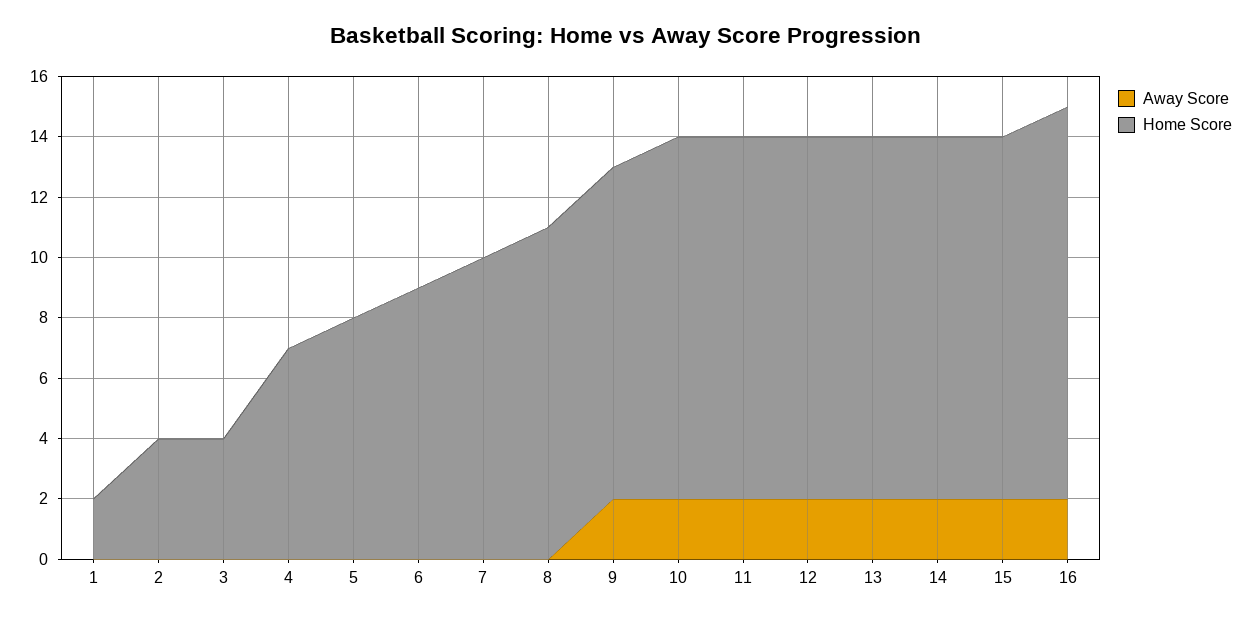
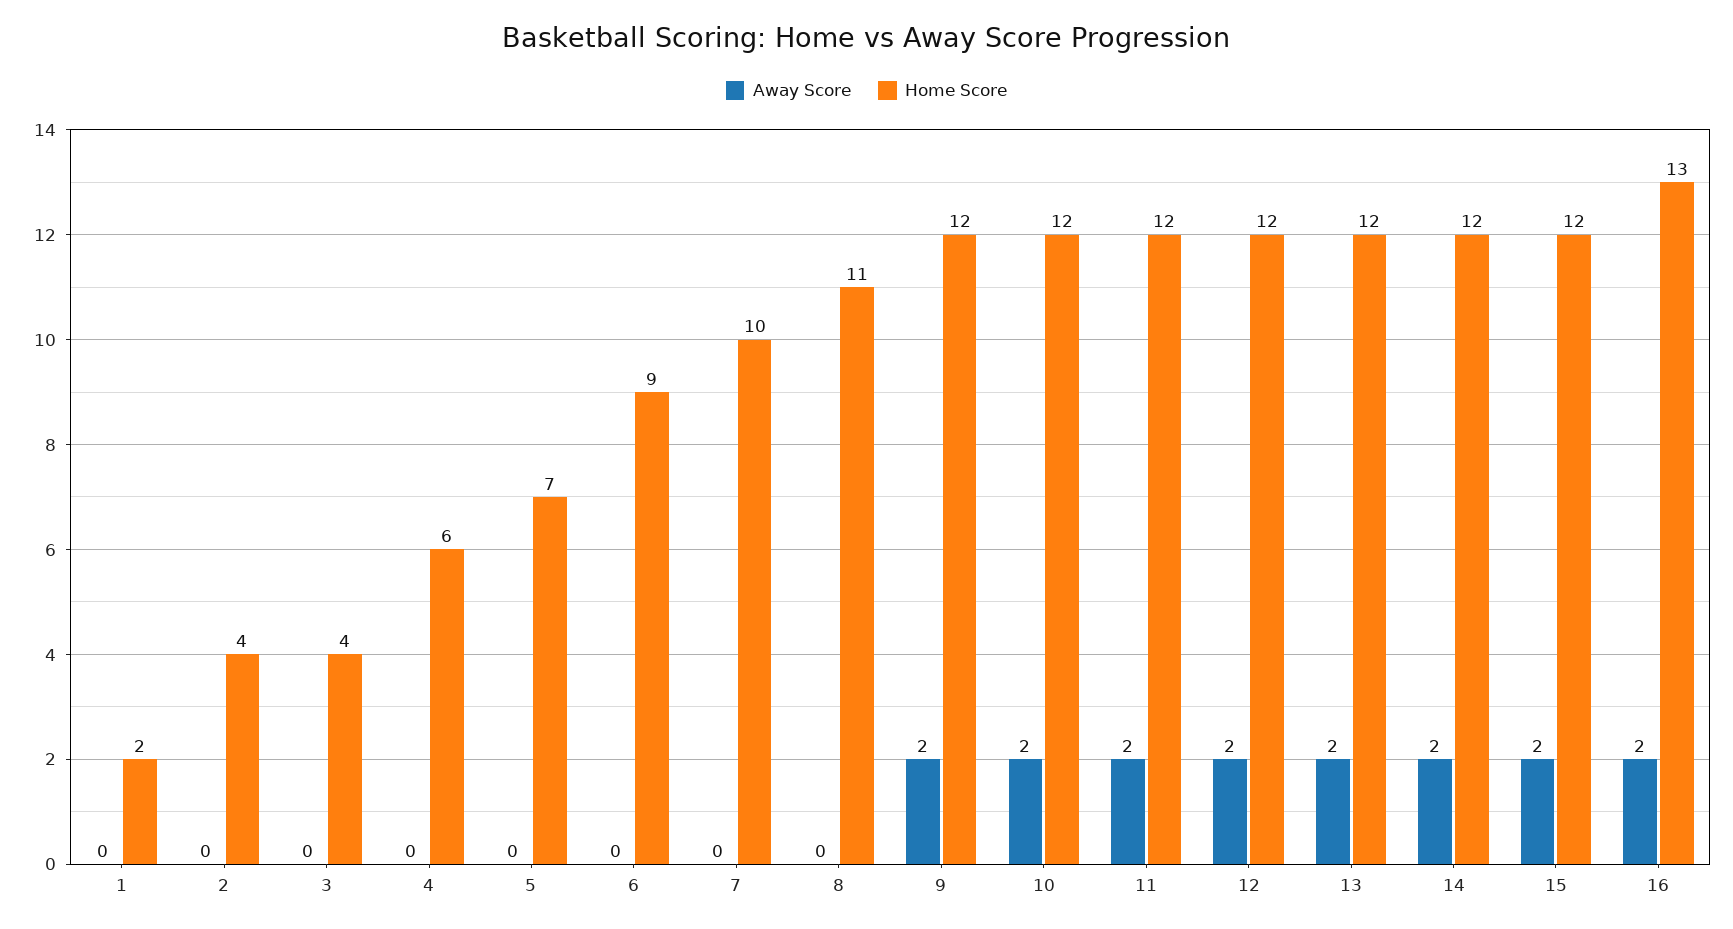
  {
    "Away Score": {
      "1": 0,
      "2": 0,
      "3": 0,
      "4": 0,
      "5": 0,
      "6": 0,
      "7": 0,
      "8": 0,
      "9": 2,
      "10": 2,
      "11": 2,
      "12": 2,
      "13": 2,
      "14": 2,
      "15": 2,
      "16": 2
    },
    "Home Score": {
      "1": 2,
      "2": 4,
      "3": 4,
-     "4": 7,
+     "4": 6,
-     "5": 8,
+     "5": 7,
      "6": 9,
      "7": 10,
      "8": 11,
-     "9": 11,
+     "9": 12,
      "10": 12,
      "11": 12,
      "12": 12,
      "13": 12,
      "14": 12,
      "15": 12,
      "16": 13
    }
  }

